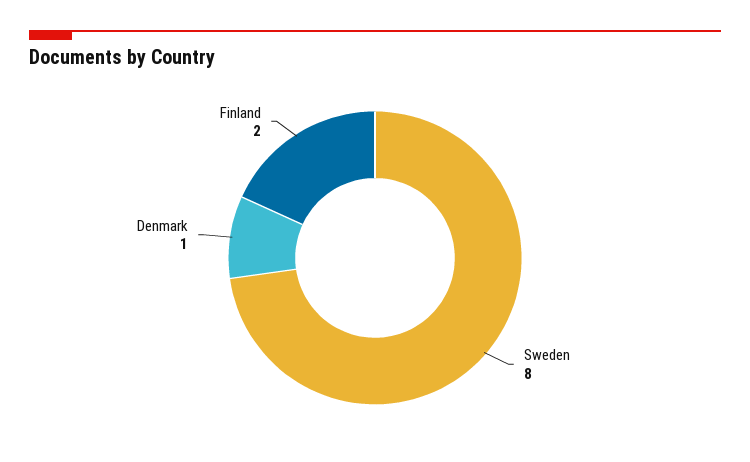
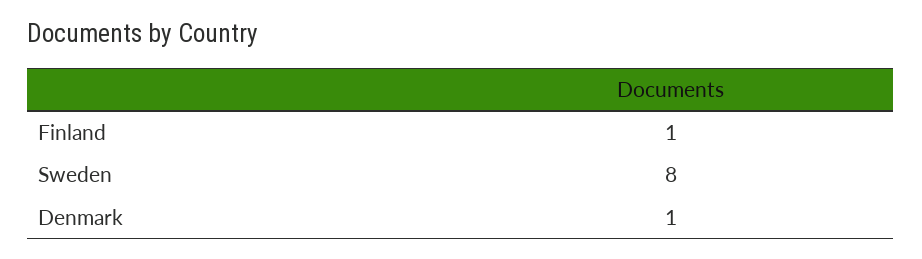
  {
    "Sweden": 8,
    "Denmark": 1,
-   "Finland": 2
+   "Finland": 1
  }

